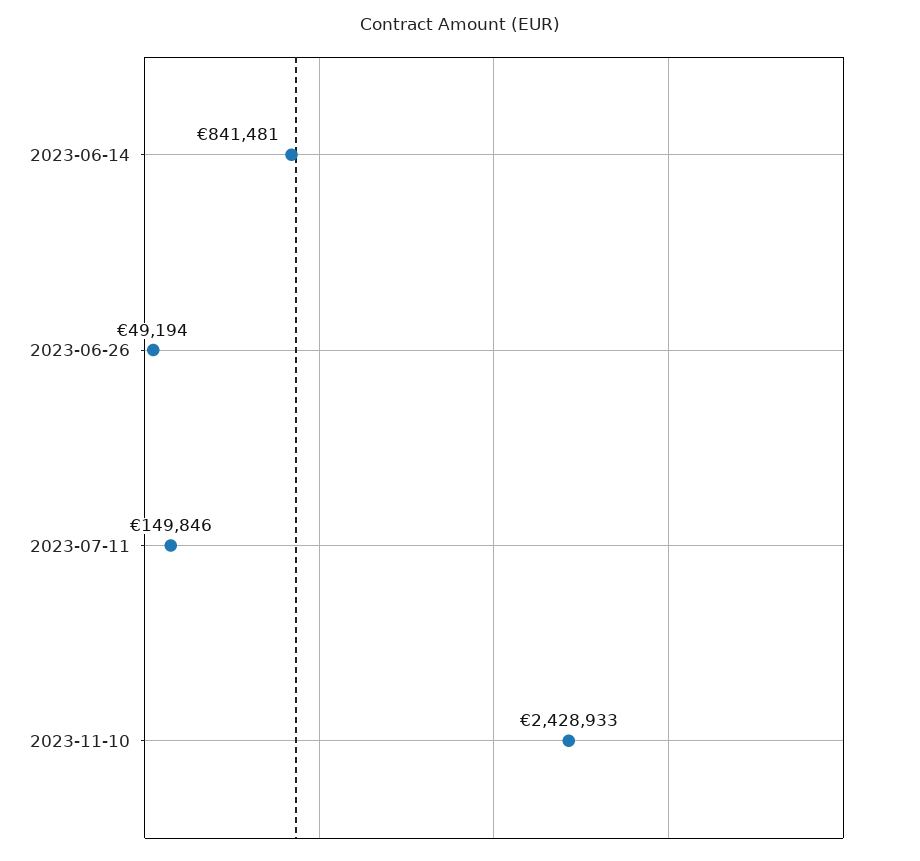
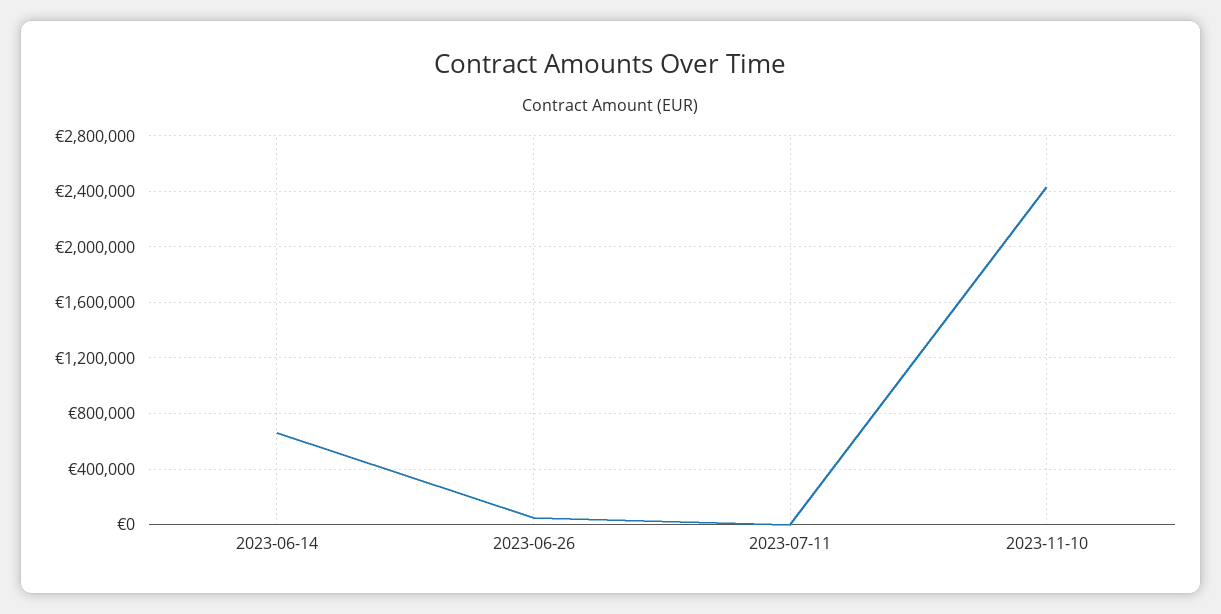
  {
-   "2023-06-14": 841481,
+   "2023-06-14": 650000,
    "2023-06-26": 49194,
-   "2023-07-11": 149846,
+   "2023-07-11": 0,
    "2023-11-10": 2428933
  }

